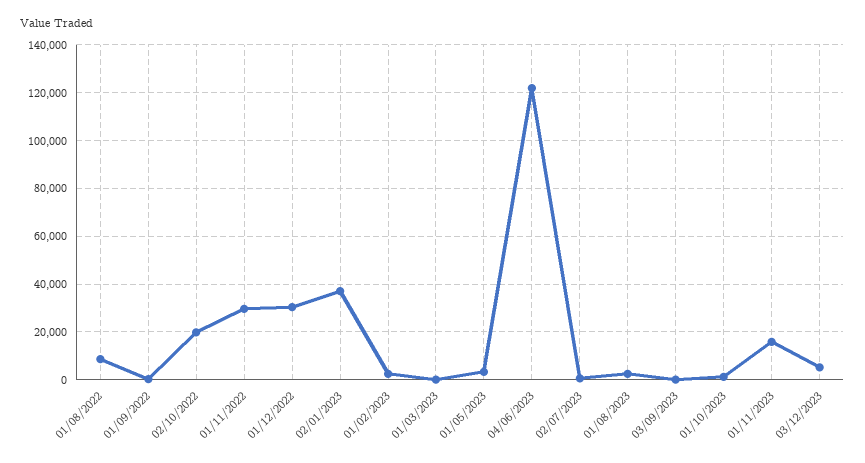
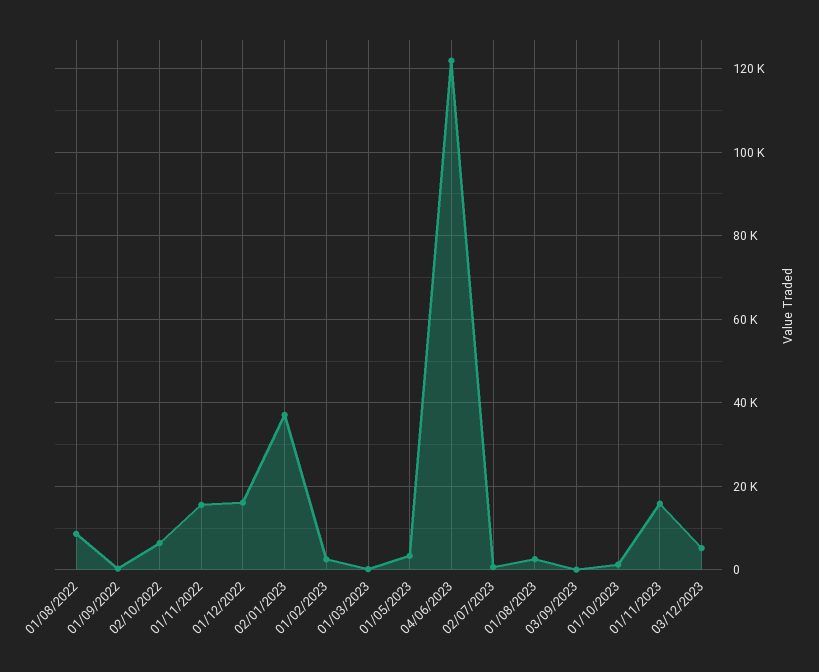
  {
    "01/08/2022": 8000,
    "01/09/2022": 0,
-   "02/10/2022": 20000,
+   "02/10/2022": 6000,
-   "01/11/2022": 30000,
+   "01/11/2022": 16000,
-   "01/12/2022": 30000,
+   "01/12/2022": 16000,
    "02/01/2023": 38000,
    "01/02/2023": 2000,
    "01/03/2023": 0,
    "01/05/2023": 4000,
    "04/06/2023": 122000,
    "02/07/2023": 0,
    "01/08/2023": 2000,
    "03/09/2023": 0,
    "01/10/2023": 2000,
    "01/11/2023": 16000,
    "03/12/2023": 6000
  }

